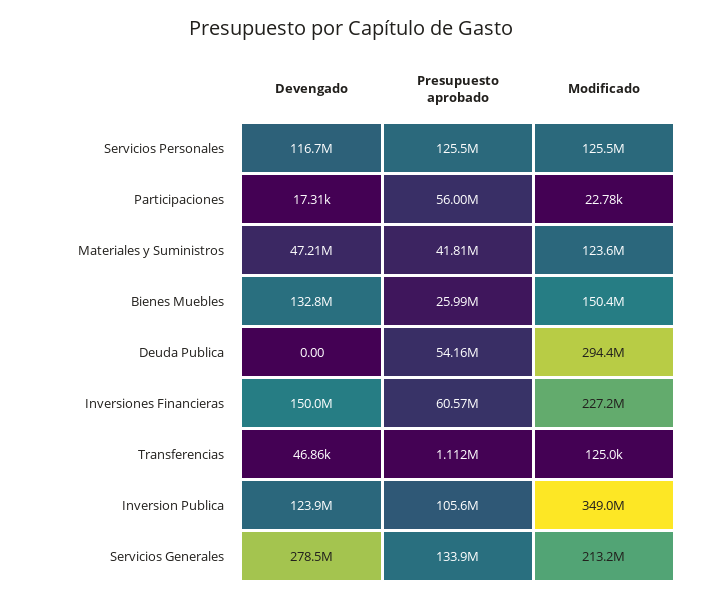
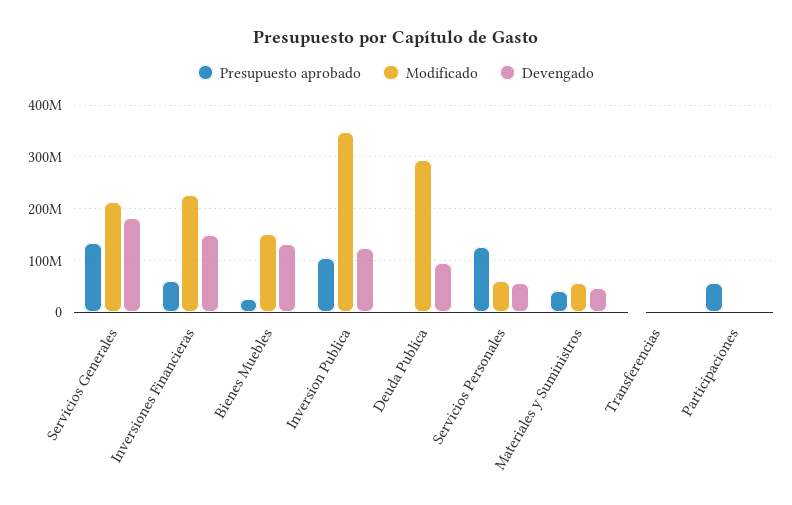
  {
    "Devengado": {
-     "Servicios Personales": 116700000,
+     "Servicios Personales": 60000000,
      "Participaciones": 17310,
      "Materiales y Suministros": 47210000,
      "Bienes Muebles": 132800000,
-     "Deuda Publica": 0,
+     "Deuda Publica": 100000000,
      "Inversiones Financieras": 150000000,
      "Transferencias": 46860,
      "Inversion Publica": 123900000,
-     "Servicios Generales": 278500000
+     "Servicios Generales": 180000000
    },
    "Presupuesto aprobado": {
      "Servicios Personales": 125500000,
      "Participaciones": 56000000,
      "Materiales y Suministros": 41810000,
      "Bienes Muebles": 25990000,
-     "Deuda Publica": 54160000,
+     "Deuda Publica": 0,
      "Inversiones Financieras": 60570000,
      "Transferencias": 1112000,
      "Inversion Publica": 105600000,
      "Servicios Generales": 133900000
    },
    "Modificado": {
-     "Servicios Personales": 125500000,
+     "Servicios Personales": 60000000,
      "Participaciones": 22780,
-     "Materiales y Suministros": 123600000,
+     "Materiales y Suministros": 60000000,
      "Bienes Muebles": 150400000,
      "Deuda Publica": 294400000,
      "Inversiones Financieras": 227200000,
      "Transferencias": 125000,
      "Inversion Publica": 349000000,
      "Servicios Generales": 213200000
    }
  }

